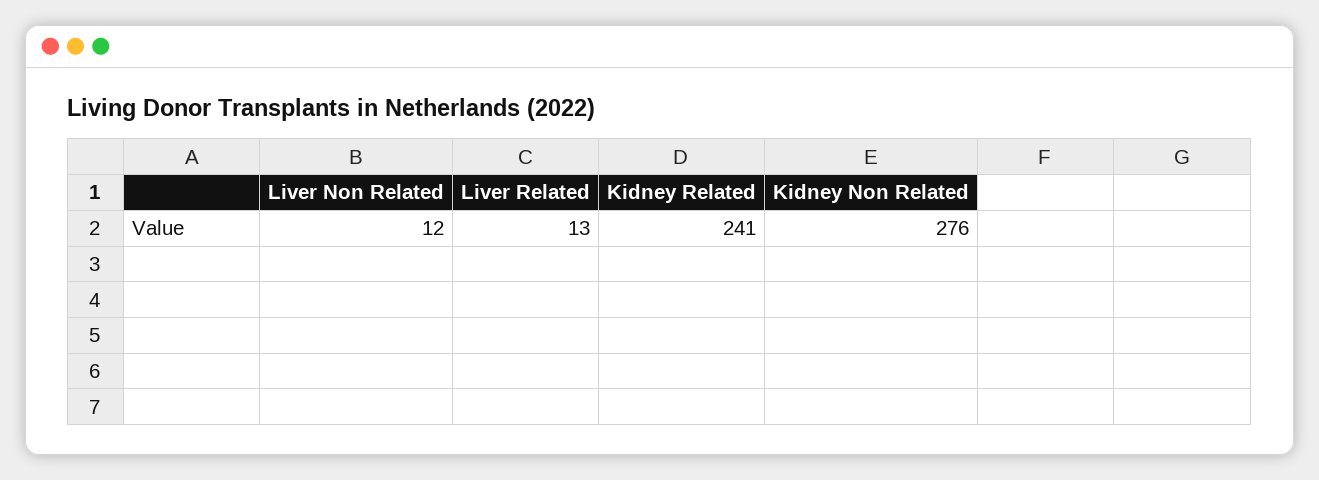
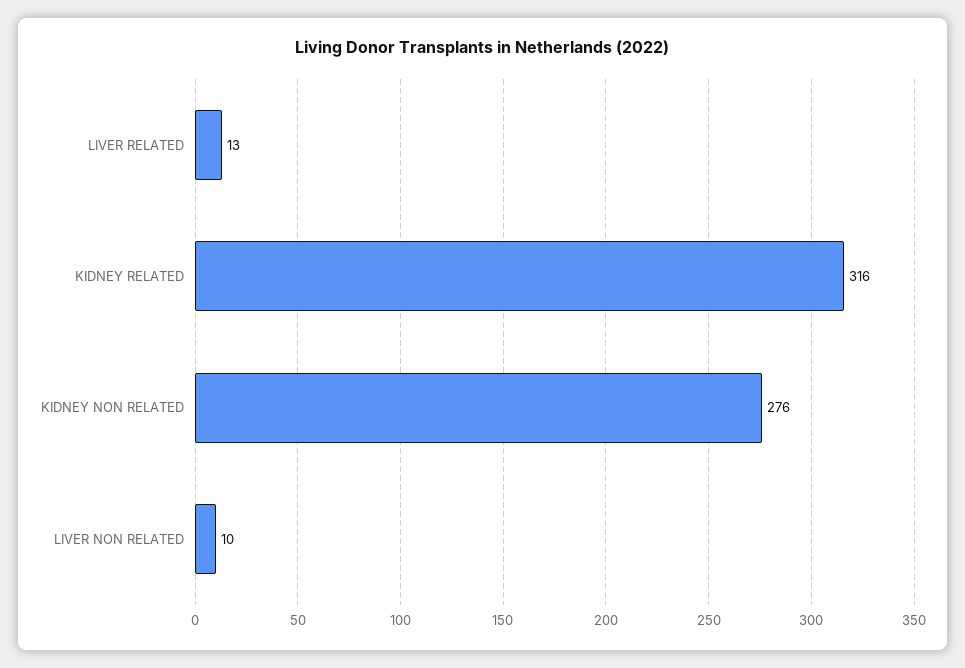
  {
-   "Liver Non Related": 12,
+   "Liver Non Related": 10,
    "Liver Related": 13,
-   "Kidney Related": 241,
+   "Kidney Related": 316,
    "Kidney Non Related": 276
  }

